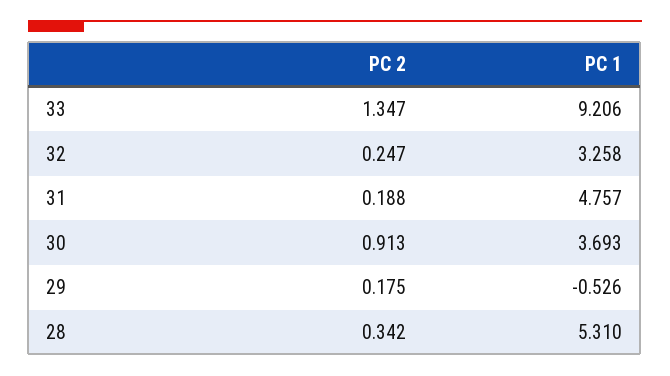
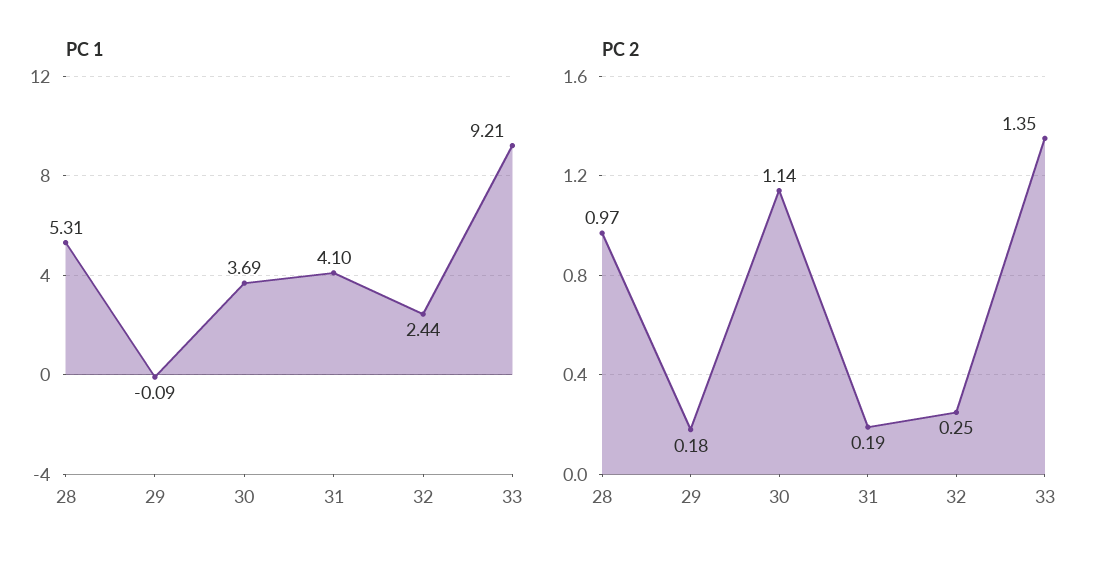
  {
    "PC 2": {
      "33": 1.347,
      "32": 0.247,
      "31": 0.188,
-     "30": 0.913,
+     "30": 1.14,
      "29": 0.175,
-     "28": 0.342
+     "28": 0.97
    },
    "PC 1": {
      "33": 9.206,
-     "32": 3.258,
+     "32": 2.44,
-     "31": 4.757,
+     "31": 4.1,
      "30": 3.693,
-     "29": -0.526,
+     "29": -0.09,
      "28": 5.31
    }
  }

